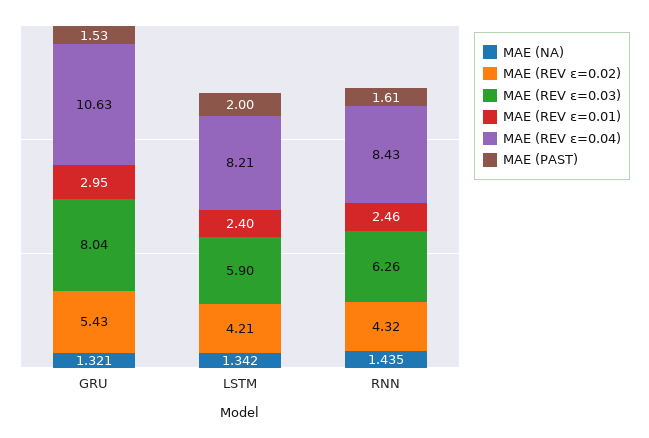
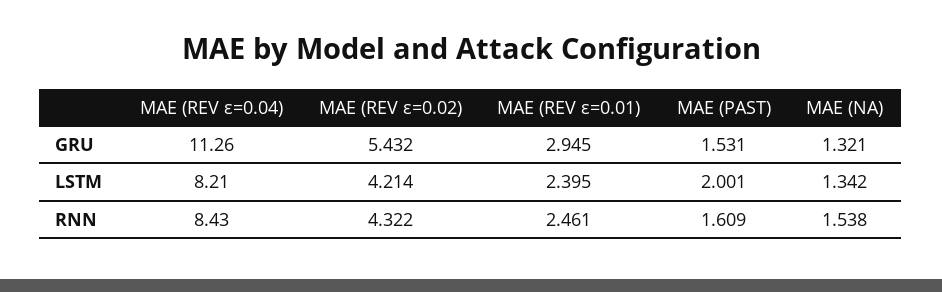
  {
    "MAE (NA)": {
      "GRU": 1.321,
      "LSTM": 1.342,
-     "RNN": 1.435
+     "RNN": 1.538
    },
    "MAE (REV ε=0.02)": {
      "GRU": 5.432,
      "LSTM": 4.214,
      "RNN": 4.322
    },
-   "MAE (REV ε=0.03)": {
-     "GRU": 8.04,
-     "LSTM": 5.9,
-     "RNN": 6.26
-   },
    "MAE (REV ε=0.01)": {
      "GRU": 2.945,
      "LSTM": 2.395,
      "RNN": 2.461
    },
    "MAE (REV ε=0.04)": {
-     "GRU": 10.63,
+     "GRU": 11.26,
      "LSTM": 8.21,
      "RNN": 8.43
    },
    "MAE (PAST)": {
      "GRU": 1.531,
      "LSTM": 2.001,
      "RNN": 1.609
    }
  }

